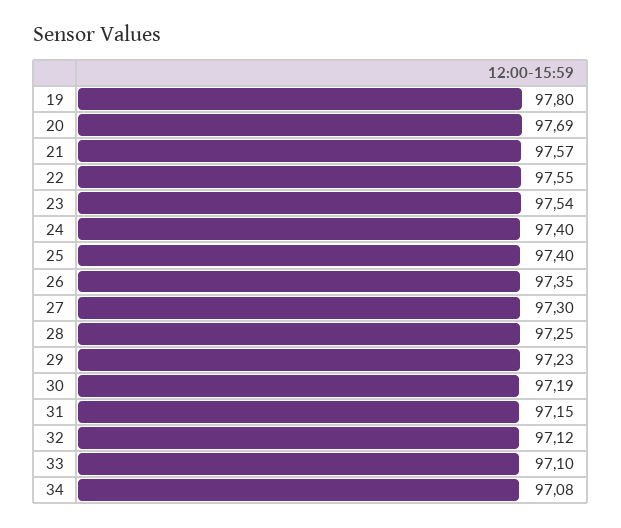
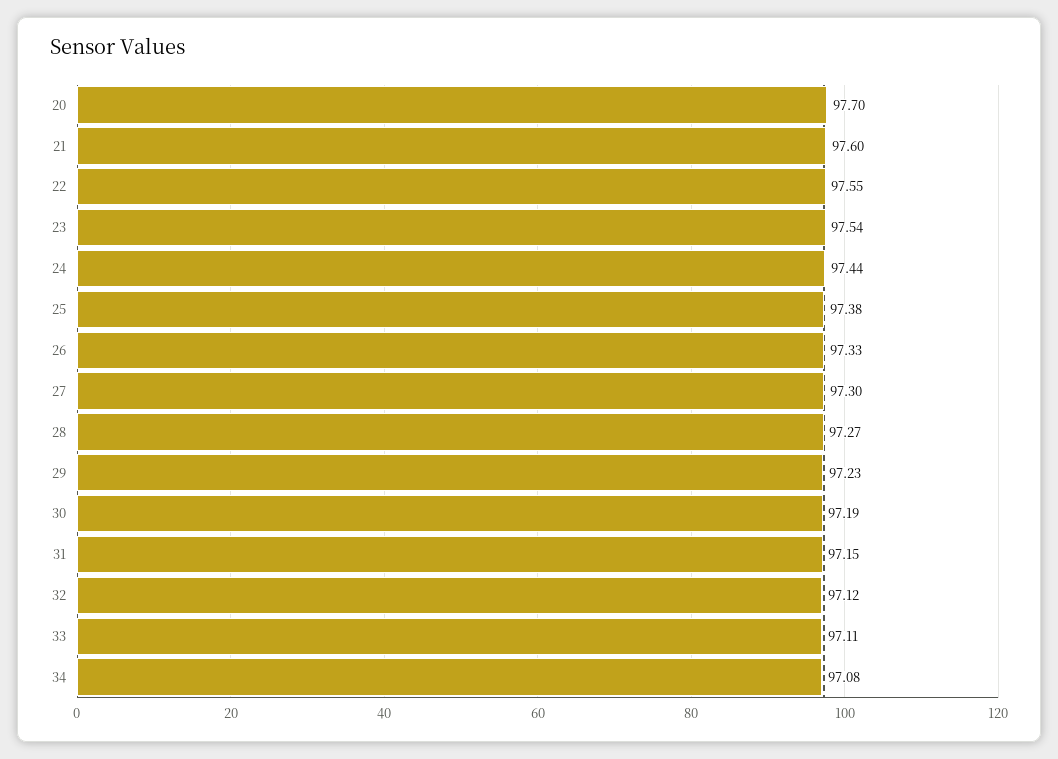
  {
-   "19": 97.8,
-   "20": 97.69,
+   "20": 97.7,
-   "21": 97.57,
+   "21": 97.6,
    "22": 97.55,
    "23": 97.54,
-   "24": 97.4,
+   "24": 97.44,
-   "25": 97.4,
+   "25": 97.38,
-   "26": 97.35,
+   "26": 97.33,
    "27": 97.3,
-   "28": 97.25,
+   "28": 97.27,
    "29": 97.23,
    "30": 97.19,
    "31": 97.15,
    "32": 97.12,
-   "33": 97.1,
+   "33": 97.11,
    "34": 97.08
  }

